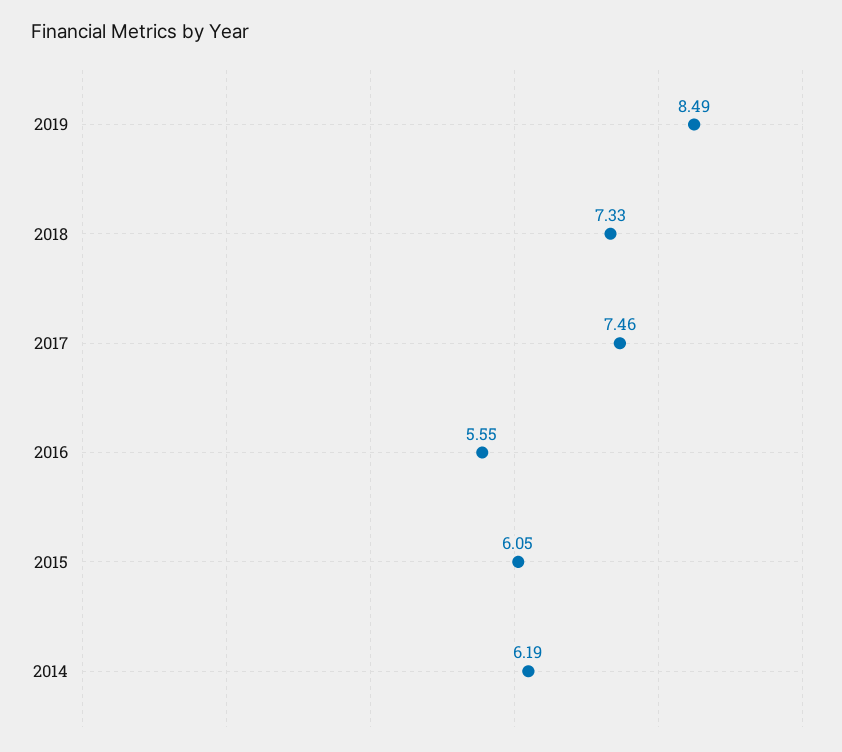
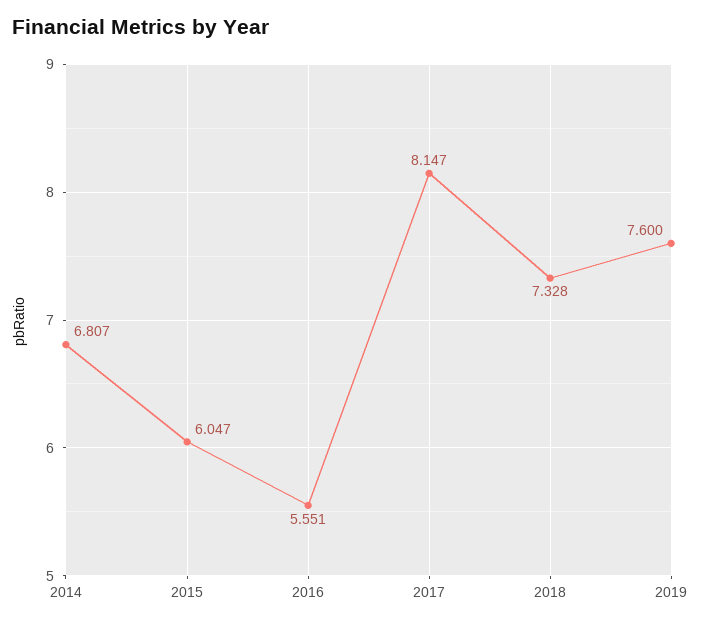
  {
-   "2019": 8.49,
+   "2019": 7.6,
    "2018": 7.328,
-   "2017": 7.46,
+   "2017": 8.147,
    "2016": 5.551,
    "2015": 6.047,
-   "2014": 6.19
+   "2014": 6.807
  }

